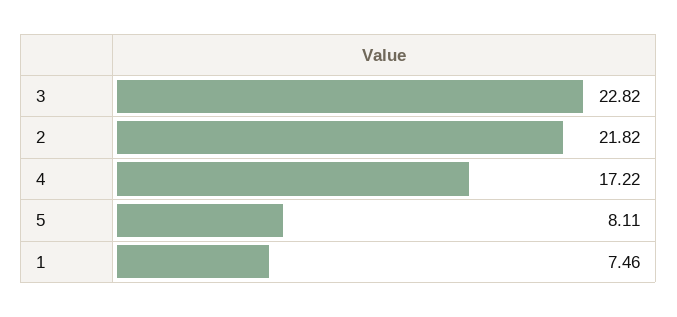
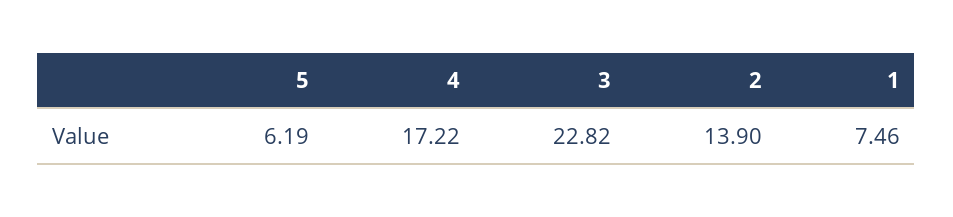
  {
    "3": 22.82,
-   "2": 21.82,
+   "2": 13.9,
    "4": 17.22,
-   "5": 8.11,
+   "5": 6.19,
    "1": 7.46
  }

